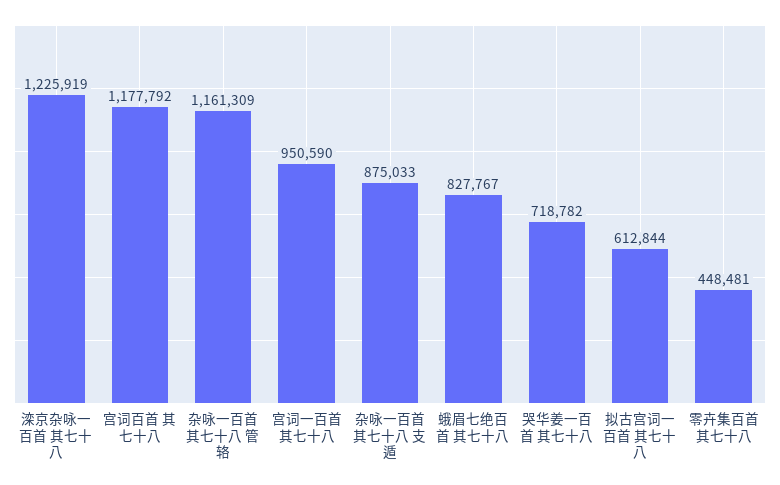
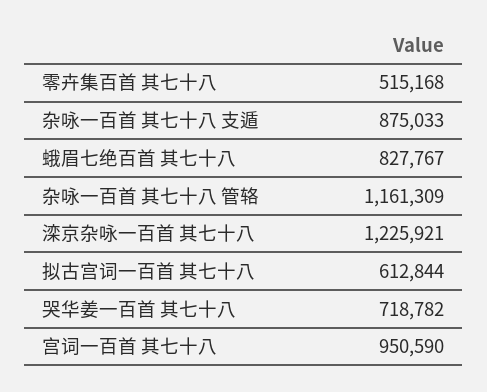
  {
-   "滦京杂咏一百首 其七十八": 1225919,
+   "滦京杂咏一百首 其七十八": 1225921,
-   "宫词百首 其七十八": 1177792,
    "杂咏一百首 其七十八 管辂": 1161309,
    "宫词一百首 其七十八": 950590,
    "杂咏一百首 其七十八 支遁": 875033,
    "蛾眉七绝百首 其七十八": 827767,
    "哭华姜一百首 其七十八": 718782,
    "拟古宫词一百首 其七十八": 612844,
-   "零卉集百首 其七十八": 448481
+   "零卉集百首 其七十八": 515168
  }

